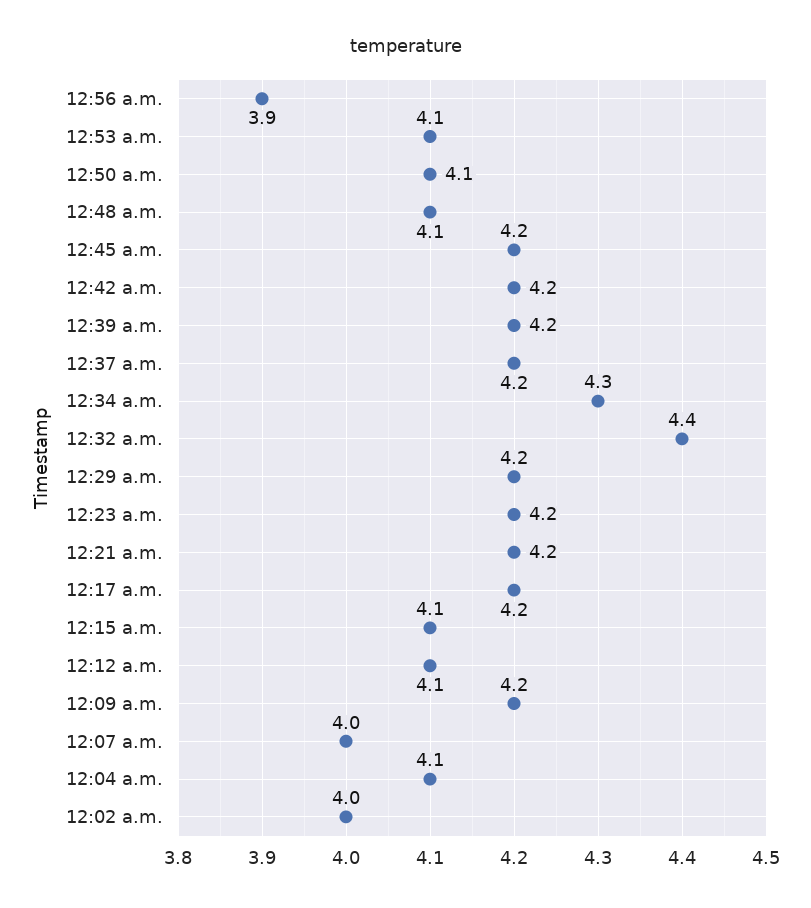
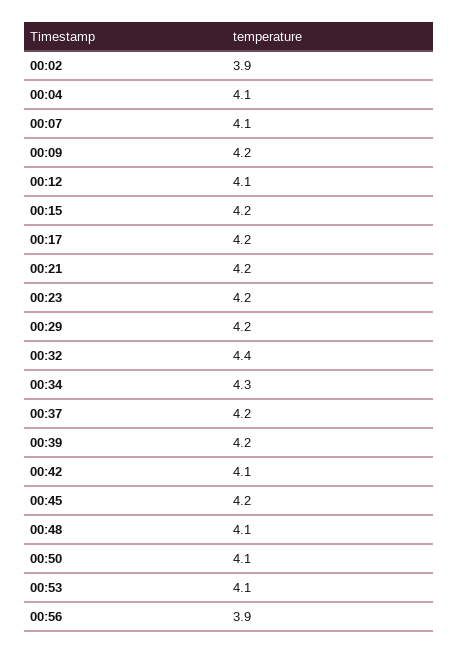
  {
    "12:56 a.m.": 3.9,
    "12:53 a.m.": 4.1,
    "12:50 a.m.": 4.1,
    "12:48 a.m.": 4.1,
    "12:45 a.m.": 4.2,
-   "12:42 a.m.": 4.2,
+   "12:42 a.m.": 4.1,
    "12:39 a.m.": 4.2,
    "12:37 a.m.": 4.2,
    "12:34 a.m.": 4.3,
    "12:32 a.m.": 4.4,
    "12:29 a.m.": 4.2,
    "12:23 a.m.": 4.2,
    "12:21 a.m.": 4.2,
    "12:17 a.m.": 4.2,
-   "12:15 a.m.": 4.1,
+   "12:15 a.m.": 4.2,
    "12:12 a.m.": 4.1,
    "12:09 a.m.": 4.2,
-   "12:07 a.m.": 4,
+   "12:07 a.m.": 4.1,
    "12:04 a.m.": 4.1,
-   "12:02 a.m.": 4
+   "12:02 a.m.": 3.9
  }

